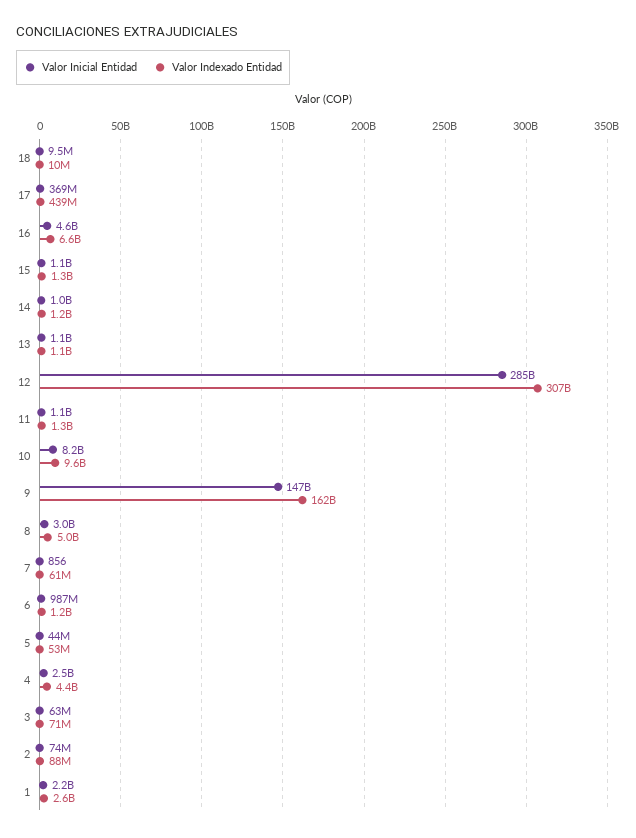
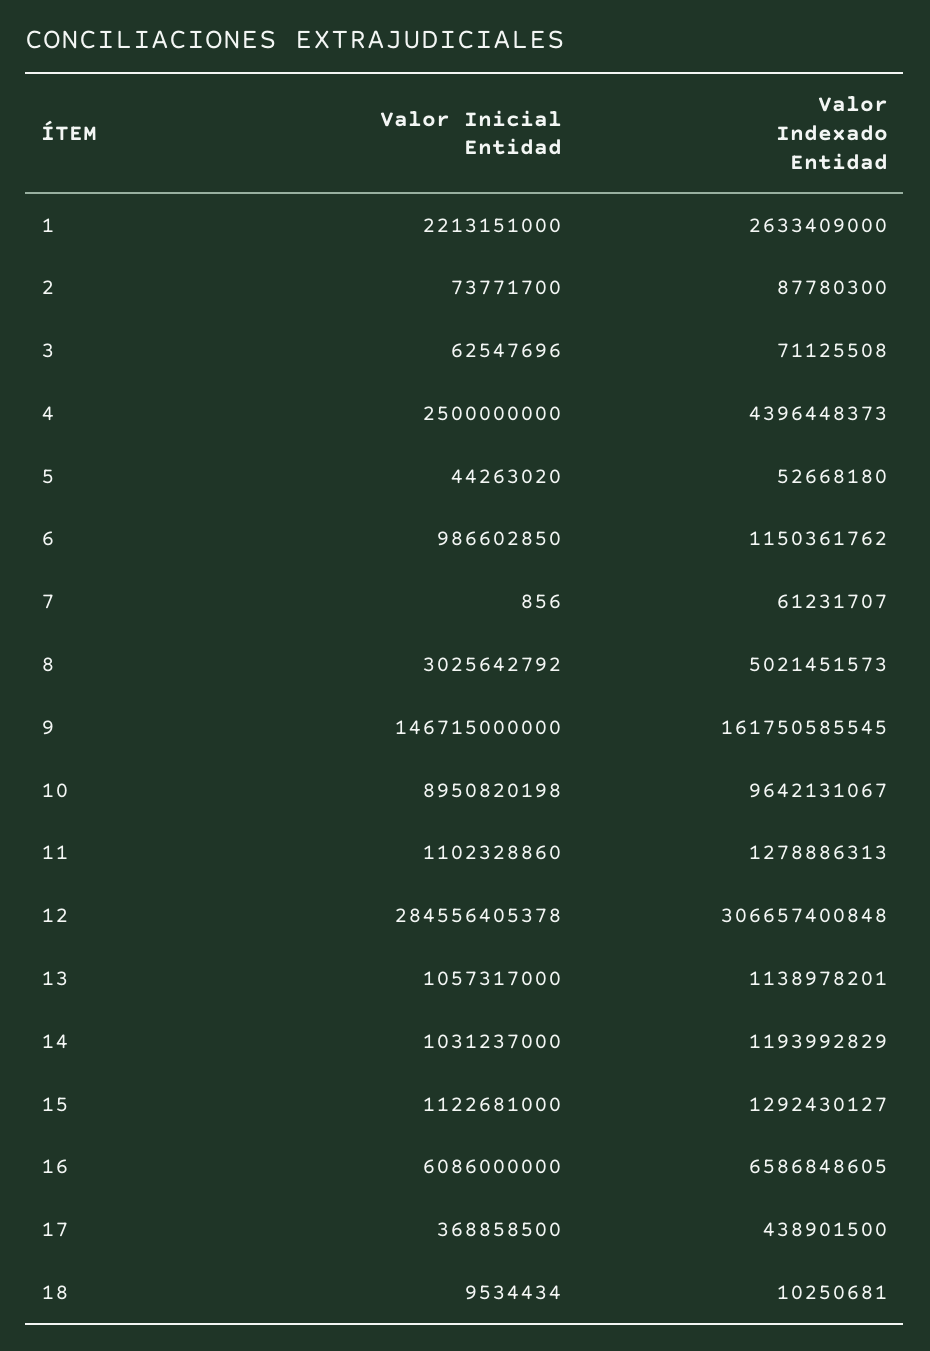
  {
    "Valor Inicial Entidad": {
      "18": 9534434,
      "17": 368858500,
-     "16": 4600000000,
+     "16": 6086000000,
      "15": 1122681000,
      "14": 1031237000,
      "13": 1057317000,
      "12": 284556405378,
      "11": 1102328860,
-     "10": 8200000000,
+     "10": 8950820198,
      "9": 146715000000,
      "8": 3025642792,
      "7": 856,
      "6": 986602850,
      "5": 44263020,
      "4": 2500000000,
      "3": 62547696,
      "2": 73771700,
      "1": 2213151000
    },
    "Valor Indexado Entidad": {
      "18": 10250681,
      "17": 438901500,
      "16": 6586848605,
      "15": 1292430127,
      "14": 1193992829,
      "13": 1138978201,
      "12": 306657400848,
      "11": 1278886313,
      "10": 9642131067,
      "9": 161750585545,
      "8": 5021451573,
      "7": 61231707,
      "6": 1150361762,
      "5": 52668180,
      "4": 4396448373,
      "3": 71125508,
      "2": 87780300,
      "1": 2633409000
    }
  }

